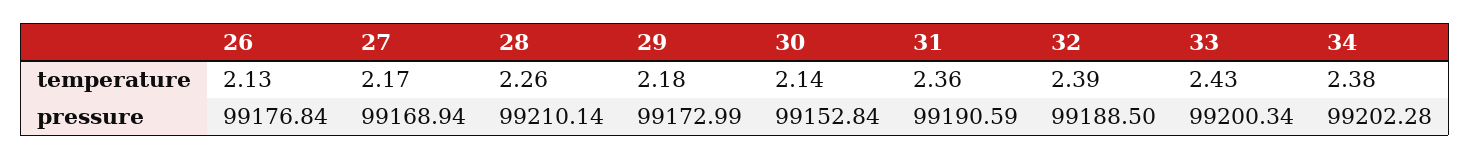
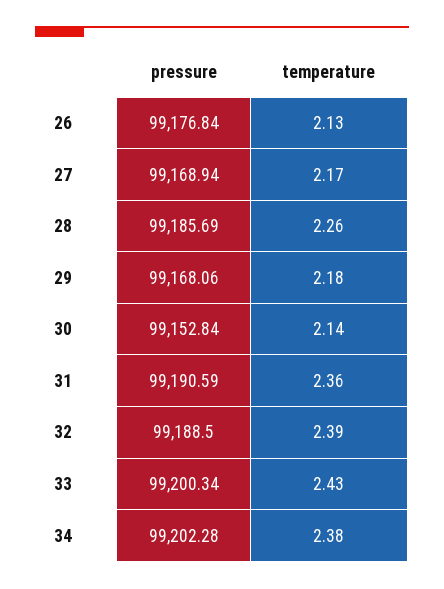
  {
    "26": {
      "temperature": 2.13,
      "pressure": 99176.84
    },
    "27": {
      "temperature": 2.17,
      "pressure": 99168.94
    },
    "28": {
      "temperature": 2.26,
-     "pressure": 99210.14
+     "pressure": 99185.69
    },
    "29": {
      "temperature": 2.18,
-     "pressure": 99172.99
+     "pressure": 99168.06
    },
    "30": {
      "temperature": 2.14,
      "pressure": 99152.84
    },
    "31": {
      "temperature": 2.36,
      "pressure": 99190.59
    },
    "32": {
      "temperature": 2.39,
      "pressure": 99188.5
    },
    "33": {
      "temperature": 2.43,
      "pressure": 99200.34
    },
    "34": {
      "temperature": 2.38,
      "pressure": 99202.28
    }
  }

